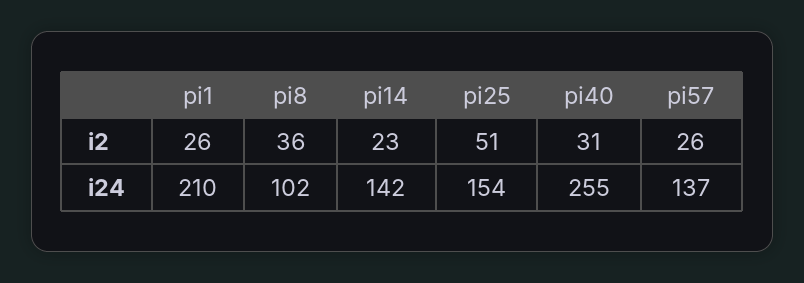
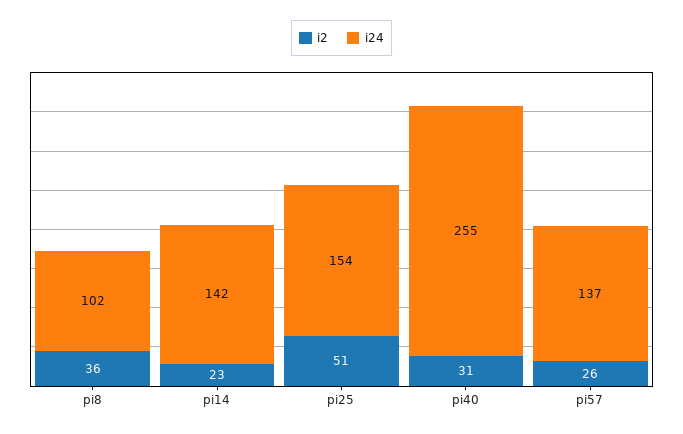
  {
    "i2": {
-     "pi1": 26,
      "pi8": 36,
      "pi14": 23,
      "pi25": 51,
      "pi40": 31,
      "pi57": 26
    },
    "i24": {
-     "pi1": 210,
      "pi8": 102,
      "pi14": 142,
      "pi25": 154,
      "pi40": 255,
      "pi57": 137
    }
  }

